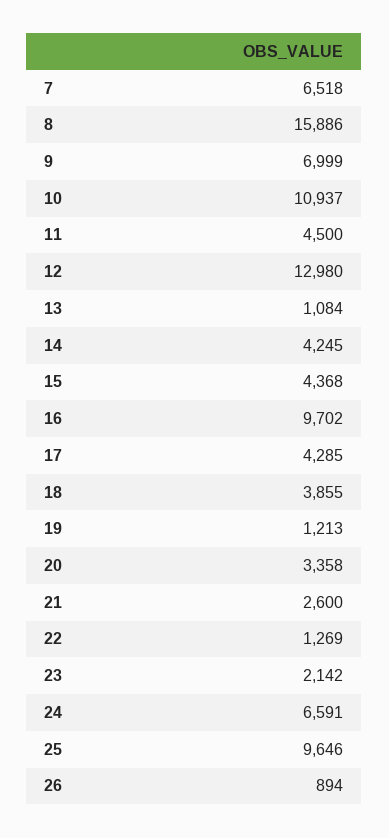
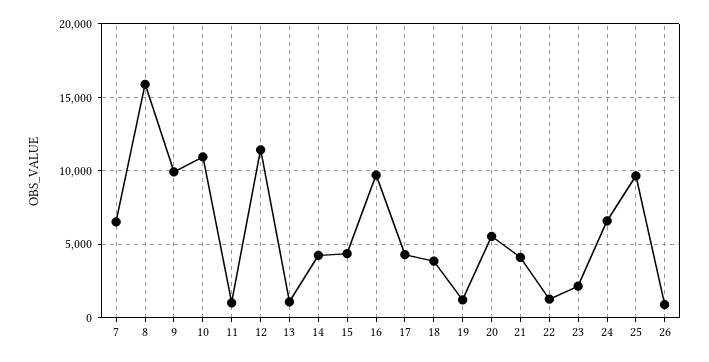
  {
    "7": 6518,
    "8": 15886,
-   "9": 6999,
+   "9": 10000,
    "10": 10937,
-   "11": 4500,
+   "11": 1000,
-   "12": 12980,
+   "12": 11500,
    "13": 1084,
    "14": 4245,
    "15": 4368,
    "16": 9702,
    "17": 4285,
    "18": 3855,
    "19": 1213,
-   "20": 3358,
+   "20": 5500,
-   "21": 2600,
+   "21": 4000,
    "22": 1269,
    "23": 2142,
    "24": 6591,
    "25": 9646,
    "26": 894
  }

